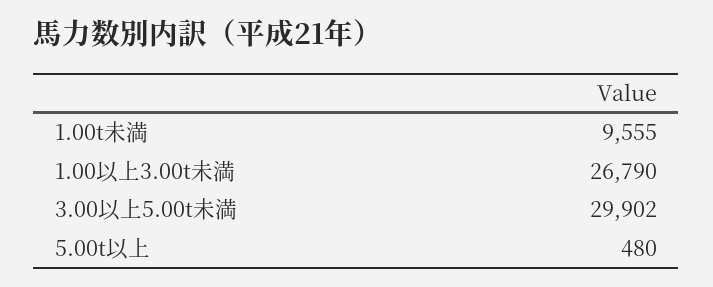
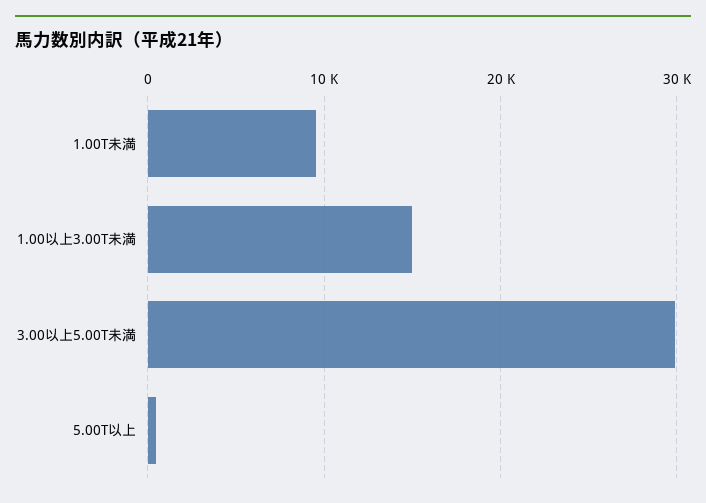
  {
    "1.00t未満": 9555,
-   "1.00以上3.00t未満": 26790,
+   "1.00以上3.00t未満": 15000,
    "3.00以上5.00t未満": 29902,
    "5.00t以上": 480
  }

